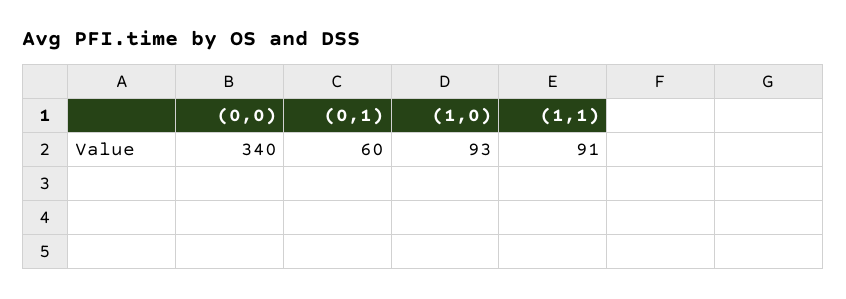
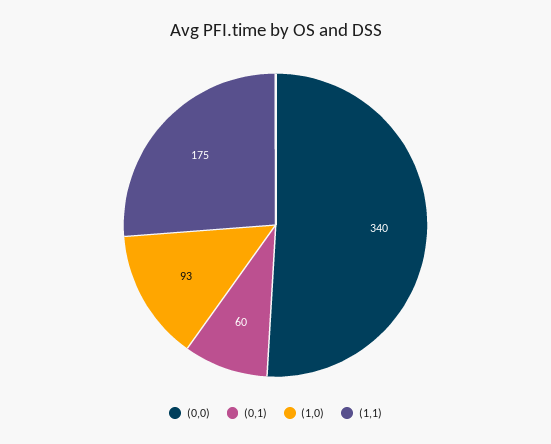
  {
    "(0,0)": 340,
    "(0,1)": 60,
    "(1,0)": 93,
-   "(1,1)": 91
+   "(1,1)": 175
  }

